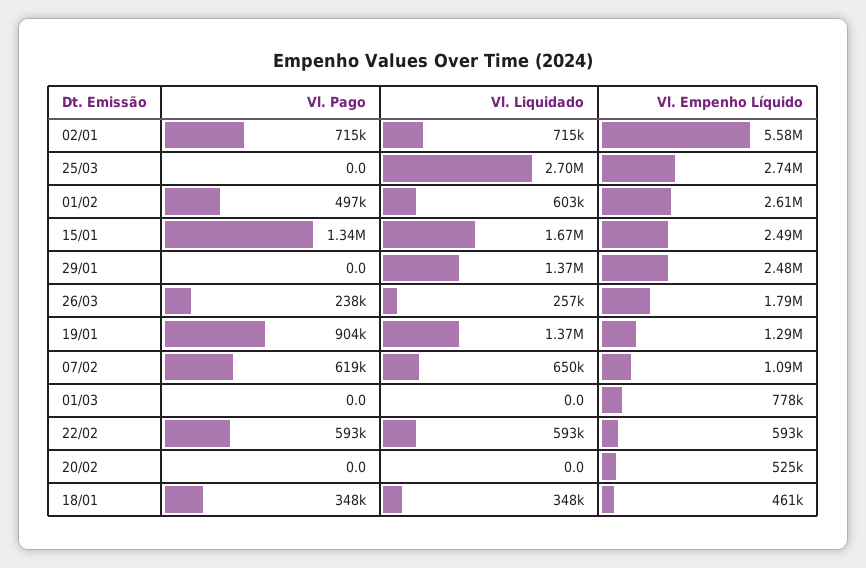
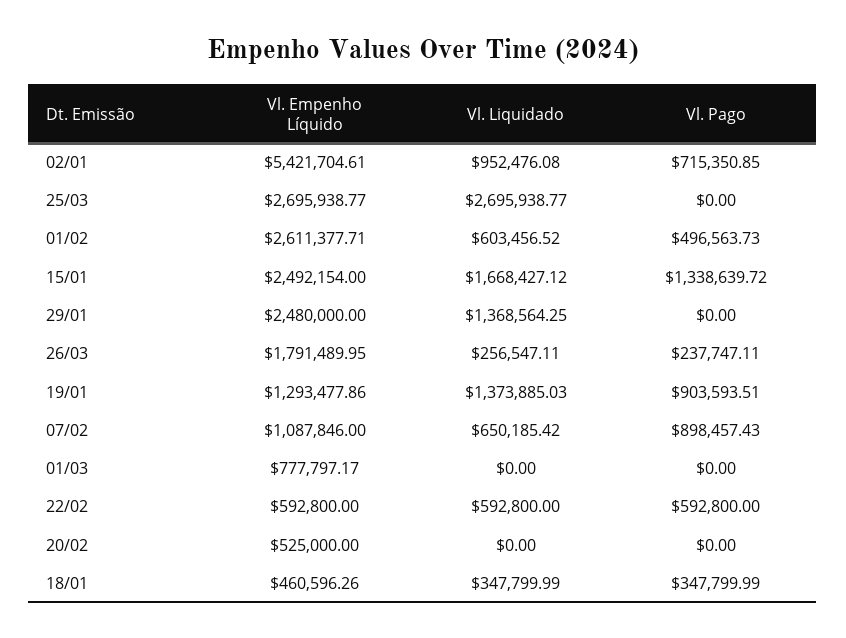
  {
    "Vl. Pago": {
      "02/01": 715350.85,
      "25/03": 0,
      "01/02": 496563.73,
      "15/01": 1338639.72,
      "29/01": 0,
      "26/03": 237747.11,
      "19/01": 903593.51,
-     "07/02": 619000,
+     "07/02": 898457.43,
      "01/03": 0,
      "22/02": 592800,
      "20/02": 0,
      "18/01": 347799.99
    },
    "Vl. Liquidado": {
-     "02/01": 715000,
+     "02/01": 952476.08,
      "25/03": 2695938.77,
      "01/02": 603456.52,
      "15/01": 1668427.12,
      "29/01": 1368564.25,
      "26/03": 256547.11,
      "19/01": 1373885.03,
      "07/02": 650185.42,
      "01/03": 0,
      "22/02": 592800,
      "20/02": 0,
      "18/01": 347799.99
    },
    "Vl. Empenho Líquido": {
-     "02/01": 5580000,
+     "02/01": 5421704.61,
-     "25/03": 2740000,
+     "25/03": 2695938.77,
      "01/02": 2611377.71,
      "15/01": 2492154,
      "29/01": 2480000,
      "26/03": 1791489.95,
      "19/01": 1293477.86,
      "07/02": 1087846,
      "01/03": 777797.17,
      "22/02": 592800,
      "20/02": 525000,
      "18/01": 460596.26
    }
  }

